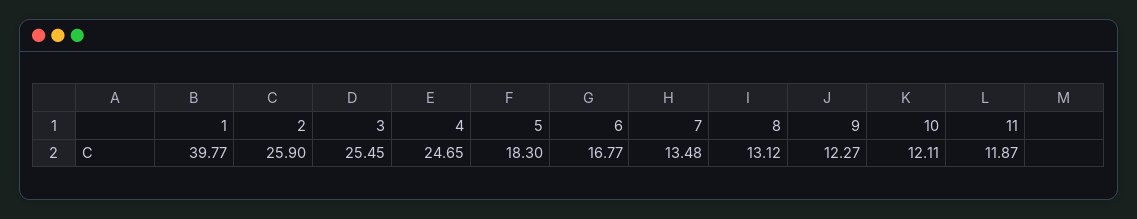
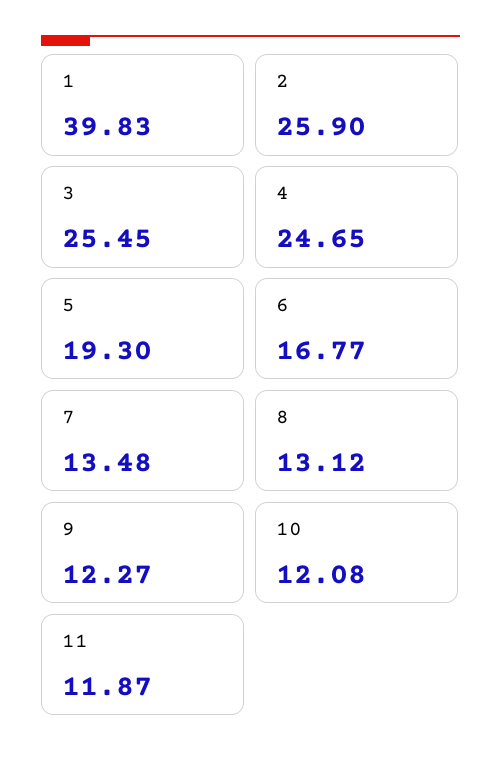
  {
-   "1": 39.77,
+   "1": 39.83,
    "2": 25.9,
    "3": 25.45,
    "4": 24.65,
-   "5": 18.3,
+   "5": 19.3,
    "6": 16.77,
    "7": 13.48,
    "8": 13.12,
    "9": 12.27,
-   "10": 12.11,
+   "10": 12.08,
    "11": 11.87
  }

